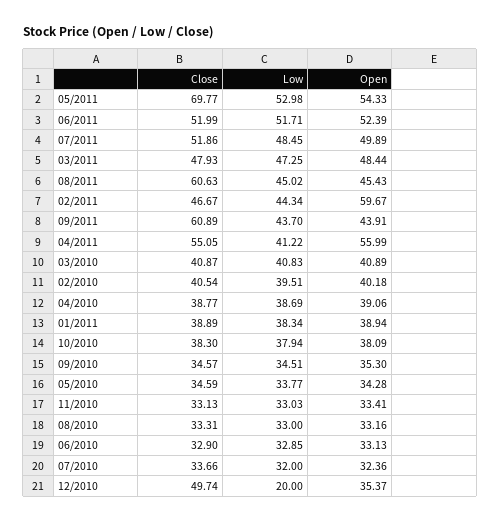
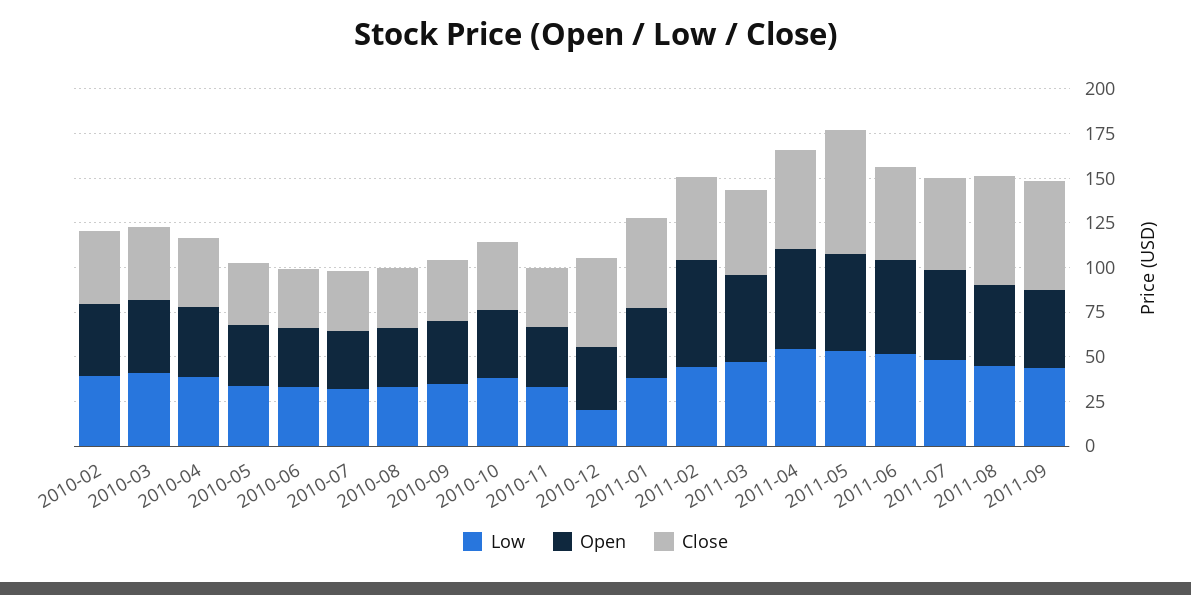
  {
    "Close": {
      "05/2011": 69.77,
      "06/2011": 51.99,
      "07/2011": 51.86,
      "03/2011": 47.93,
      "08/2011": 60.63,
      "02/2011": 46.67,
      "09/2011": 60.89,
      "04/2011": 55.05,
      "03/2010": 40.87,
      "02/2010": 40.54,
      "04/2010": 38.77,
-     "01/2011": 38.89,
+     "01/2011": 50,
      "10/2010": 38.3,
      "09/2010": 34.57,
      "05/2010": 34.59,
      "11/2010": 33.13,
      "08/2010": 33.31,
      "06/2010": 32.9,
      "07/2010": 33.66,
      "12/2010": 49.74
    },
    "Low": {
      "05/2011": 52.98,
      "06/2011": 51.71,
      "07/2011": 48.45,
      "03/2011": 47.25,
      "08/2011": 45.02,
      "02/2011": 44.34,
      "09/2011": 43.7,
-     "04/2011": 41.22,
+     "04/2011": 55,
      "03/2010": 40.83,
      "02/2010": 39.51,
      "04/2010": 38.69,
      "01/2011": 38.34,
      "10/2010": 37.94,
      "09/2010": 34.51,
      "05/2010": 33.77,
      "11/2010": 33.03,
      "08/2010": 33,
      "06/2010": 32.85,
      "07/2010": 32,
      "12/2010": 20
    },
    "Open": {
      "05/2011": 54.33,
      "06/2011": 52.39,
      "07/2011": 49.89,
      "03/2011": 48.44,
      "08/2011": 45.43,
      "02/2011": 59.67,
      "09/2011": 43.91,
      "04/2011": 55.99,
      "03/2010": 40.89,
      "02/2010": 40.18,
      "04/2010": 39.06,
      "01/2011": 38.94,
      "10/2010": 38.09,
      "09/2010": 35.3,
      "05/2010": 34.28,
      "11/2010": 33.41,
      "08/2010": 33.16,
      "06/2010": 33.13,
      "07/2010": 32.36,
      "12/2010": 35.37
    }
  }

